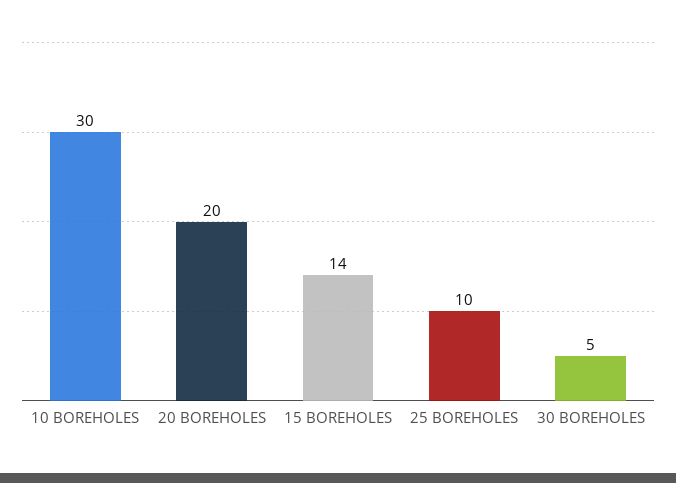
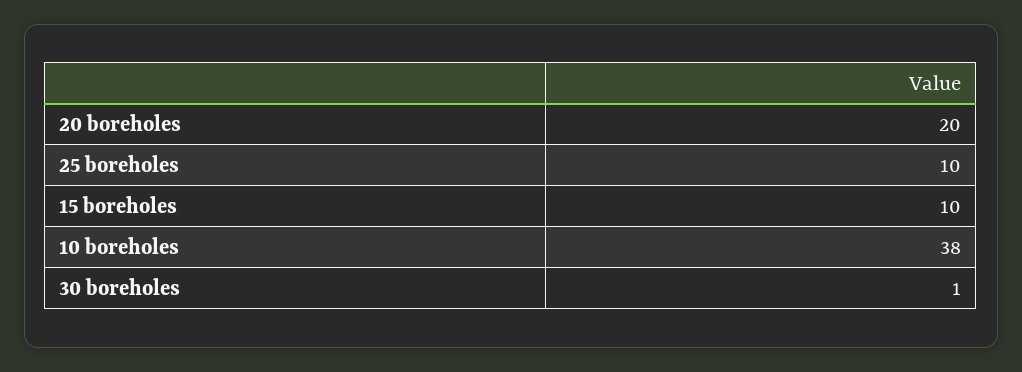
  {
-   "10 BOREHOLES": 30,
+   "10 BOREHOLES": 38,
    "20 BOREHOLES": 20,
-   "15 BOREHOLES": 14,
+   "15 BOREHOLES": 10,
    "25 BOREHOLES": 10,
-   "30 BOREHOLES": 5
+   "30 BOREHOLES": 1
  }

